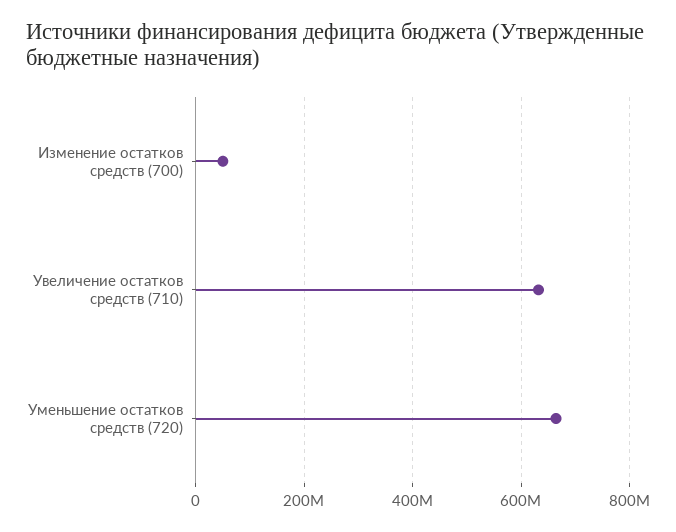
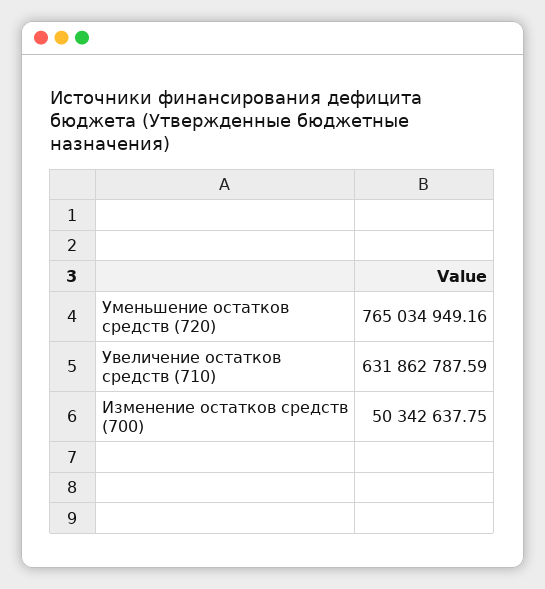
  {
    "Изменение остатков средств (700)": 50342637.75,
    "Увеличение остатков средств (710)": 631862787.59,
-   "Уменьшение остатков средств (720)": 660000000
+   "Уменьшение остатков средств (720)": 765034949.16
  }

